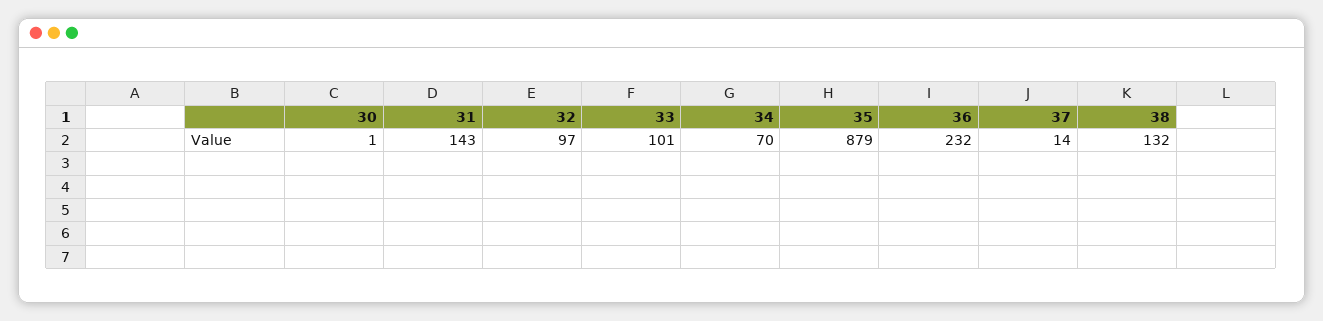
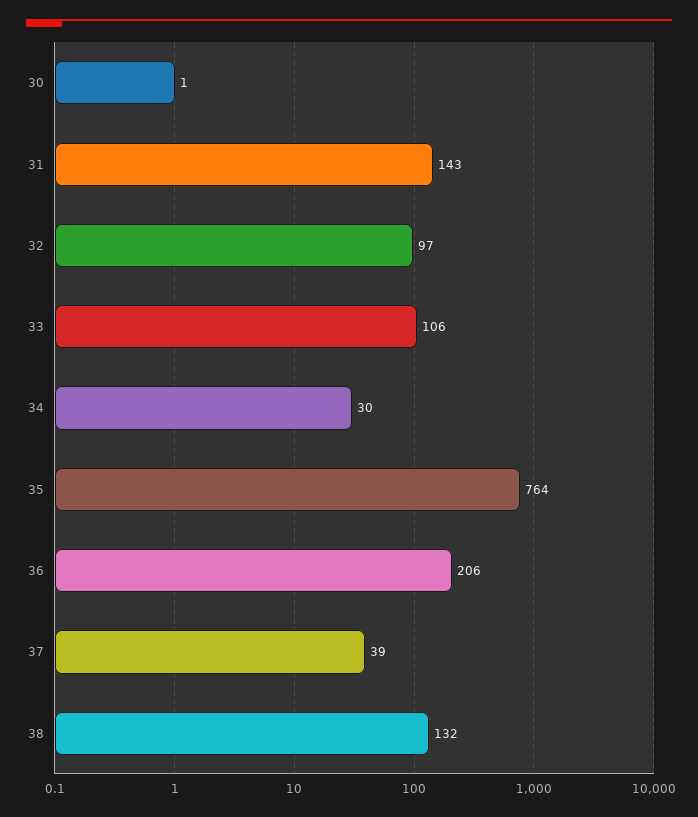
  {
    "30": 1,
    "31": 143,
    "32": 97,
-   "33": 101,
+   "33": 106,
-   "34": 70,
+   "34": 30,
-   "35": 879,
+   "35": 764,
-   "36": 232,
+   "36": 206,
-   "37": 14,
+   "37": 39,
    "38": 132
  }

